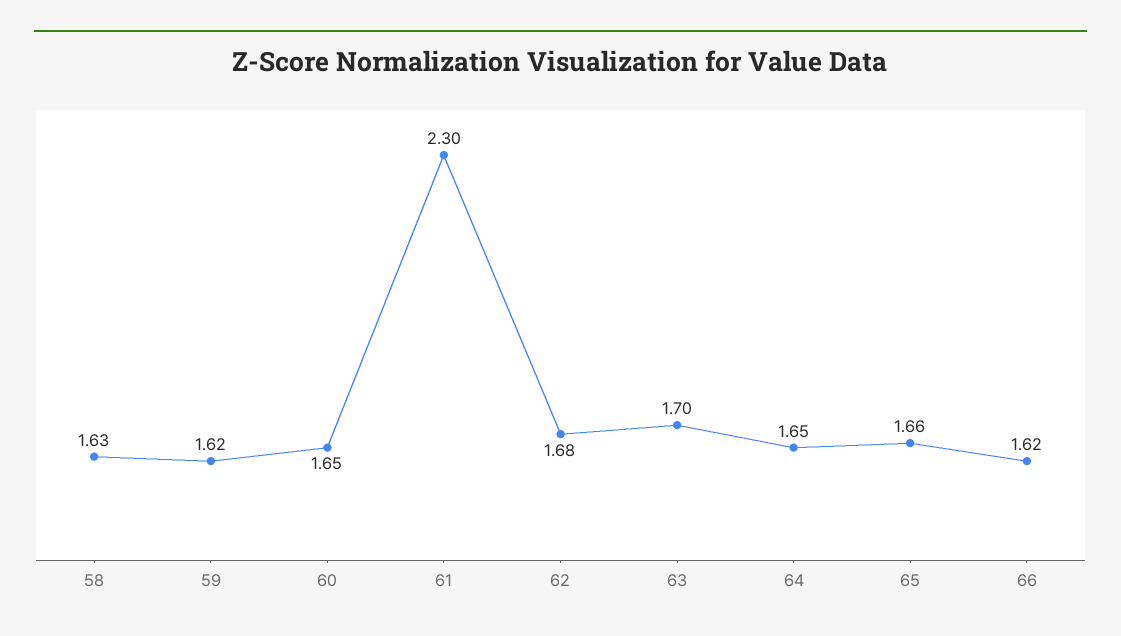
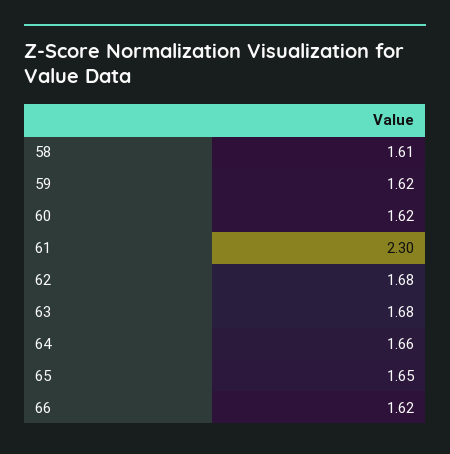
  {
-   "58": 1.63,
+   "58": 1.61,
    "59": 1.62,
-   "60": 1.65,
+   "60": 1.62,
    "61": 2.3,
    "62": 1.68,
-   "63": 1.7,
+   "63": 1.68,
-   "64": 1.65,
+   "64": 1.66,
-   "65": 1.66,
+   "65": 1.65,
    "66": 1.62
  }

